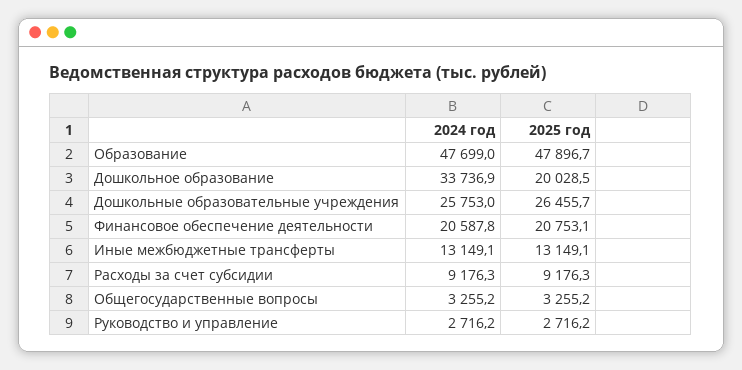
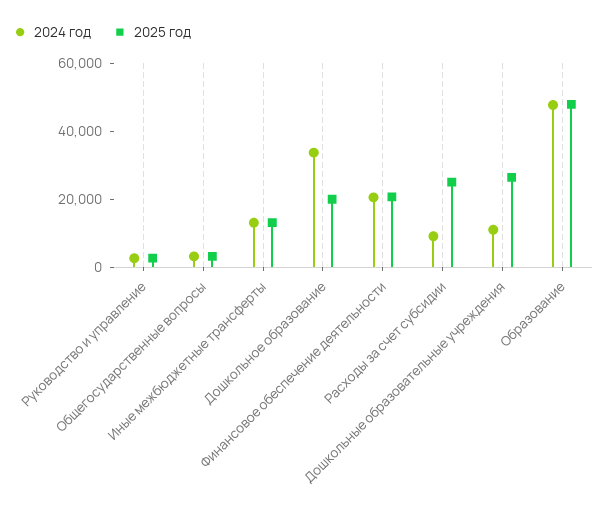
  {
    "2024 год": {
      "Образование": 47699,
      "Дошкольное образование": 33736.9,
-     "Дошкольные образовательные учреждения": 25753,
+     "Дошкольные образовательные учреждения": 10000,
      "Финансовое обеспечение деятельности": 20587.8,
      "Иные межбюджетные трансферты": 13149.1,
      "Расходы за счет субсидии": 9176.3,
      "Общегосударственные вопросы": 3255.2,
      "Руководство и управление": 2716.2
    },
    "2025 год": {
      "Образование": 47896.7,
      "Дошкольное образование": 20028.5,
      "Дошкольные образовательные учреждения": 26455.7,
      "Финансовое обеспечение деятельности": 20753.1,
      "Иные межбюджетные трансферты": 13149.1,
-     "Расходы за счет субсидии": 9176.3,
+     "Расходы за счет субсидии": 25000,
      "Общегосударственные вопросы": 3255.2,
      "Руководство и управление": 2716.2
    }
  }

